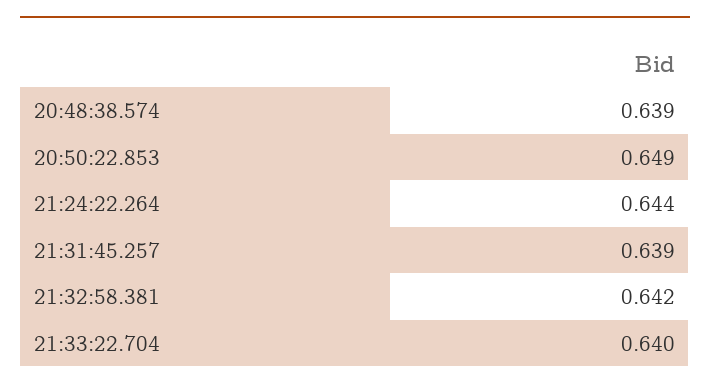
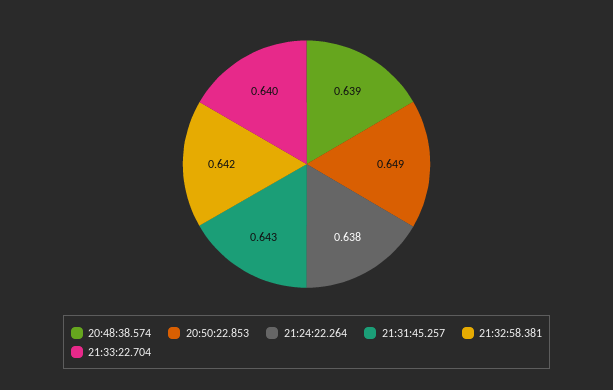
  {
    "20:48:38.574": 0.639,
    "20:50:22.853": 0.649,
-   "21:24:22.264": 0.644,
+   "21:24:22.264": 0.638,
-   "21:31:45.257": 0.639,
+   "21:31:45.257": 0.643,
    "21:32:58.381": 0.642,
    "21:33:22.704": 0.64
  }

